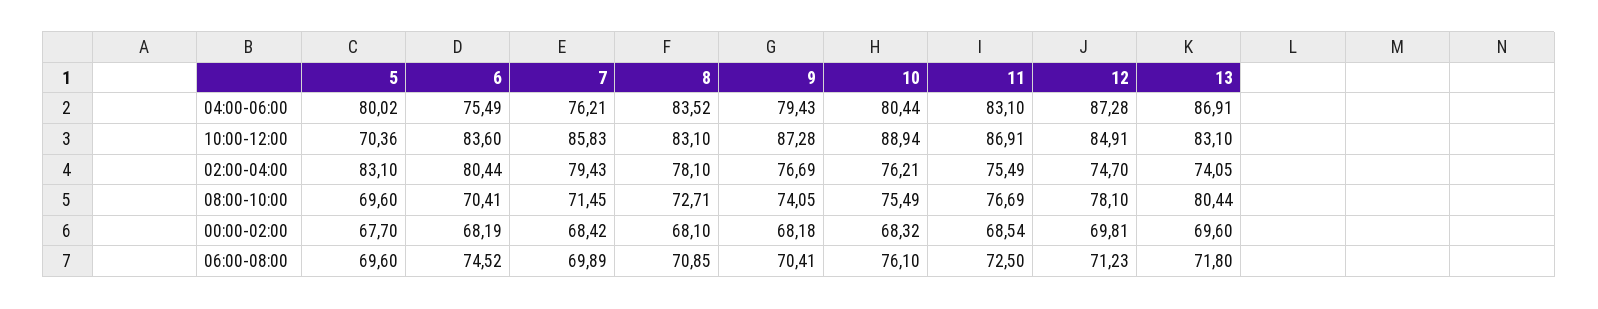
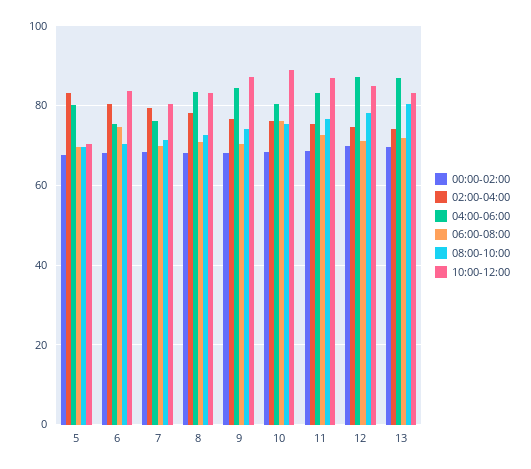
  {
    "04:00-06:00": {
      "5": 80.02,
      "6": 75.49,
      "7": 76.21,
      "8": 83.52,
-     "9": 79.43,
+     "9": 84,
      "10": 80.44,
      "11": 83.1,
      "12": 87.28,
      "13": 86.91
    },
    "10:00-12:00": {
      "5": 70.36,
      "6": 83.6,
-     "7": 85.83,
+     "7": 80,
      "8": 83.1,
      "9": 87.28,
      "10": 88.94,
      "11": 86.91,
      "12": 84.91,
      "13": 83.1
    },
    "02:00-04:00": {
      "5": 83.1,
      "6": 80.44,
      "7": 79.43,
      "8": 78.1,
      "9": 76.69,
      "10": 76.21,
      "11": 75.49,
      "12": 74.7,
      "13": 74.05
    },
    "08:00-10:00": {
      "5": 69.6,
      "6": 70.41,
      "7": 71.45,
      "8": 72.71,
      "9": 74.05,
      "10": 75.49,
      "11": 76.69,
      "12": 78.1,
      "13": 80.44
    },
    "00:00-02:00": {
      "5": 67.7,
      "6": 68.19,
      "7": 68.42,
      "8": 68.1,
      "9": 68.18,
      "10": 68.32,
      "11": 68.54,
      "12": 69.81,
      "13": 69.6
    },
    "06:00-08:00": {
      "5": 69.6,
      "6": 74.52,
      "7": 69.89,
      "8": 70.85,
      "9": 70.41,
      "10": 76.1,
      "11": 72.5,
      "12": 71.23,
      "13": 71.8
    }
  }

